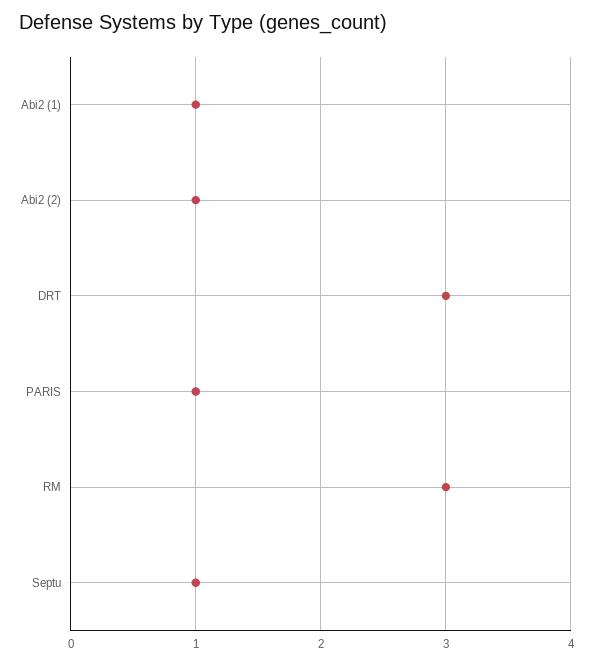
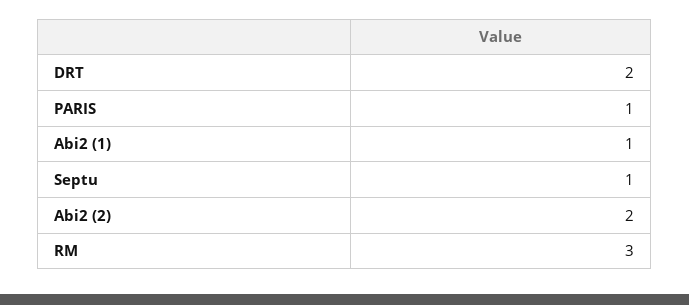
  {
    "Abi2 (1)": 1,
-   "Abi2 (2)": 1,
+   "Abi2 (2)": 2,
-   "DRT": 3,
+   "DRT": 2,
    "PARIS": 1,
    "RM": 3,
    "Septu": 1
  }

